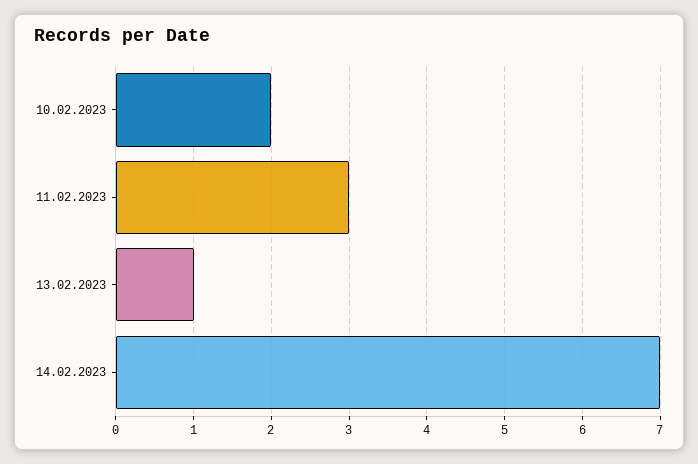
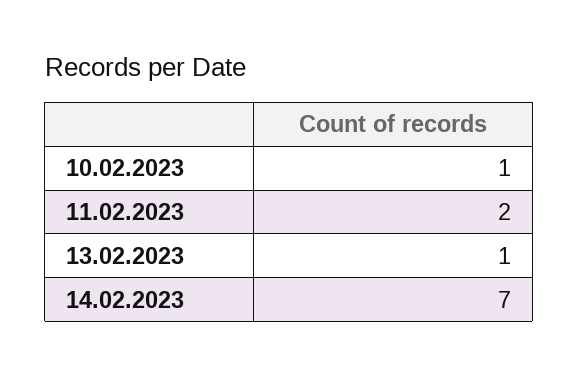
  {
-   "10.02.2023": 2,
+   "10.02.2023": 1,
-   "11.02.2023": 3,
+   "11.02.2023": 2,
    "13.02.2023": 1,
    "14.02.2023": 7
  }

